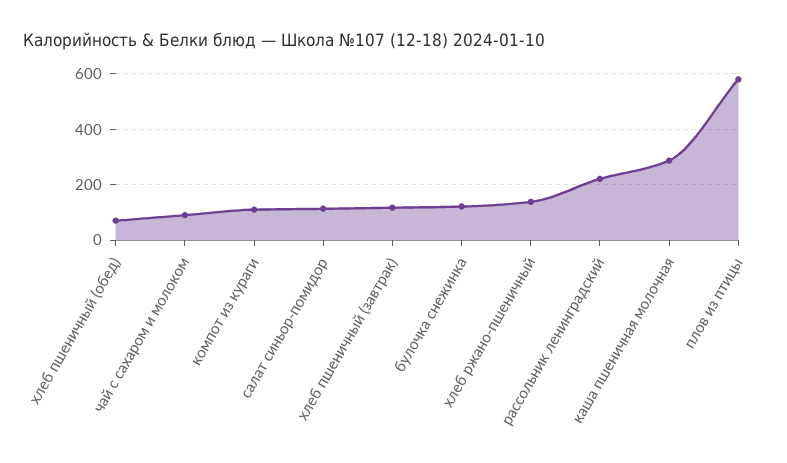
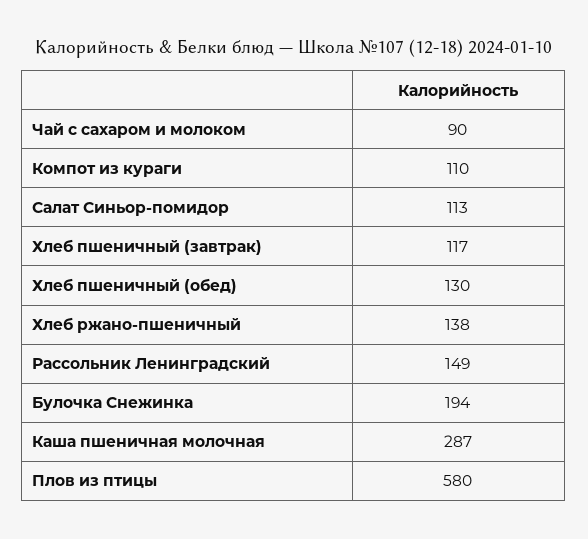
  {
-   "хлеб пшеничный (обед)": 75,
+   "хлеб пшеничный (обед)": 130,
    "чай с сахаром и молоком": 90,
    "компот из кураги": 110,
    "салат синьор-помидор": 113,
    "хлеб пшеничный (завтрак)": 117,
-   "булочка снежинка": 125,
+   "булочка снежинка": 194,
    "хлеб ржано-пшеничный": 138,
-   "рассольник ленинградский": 225,
+   "рассольник ленинградский": 149,
    "каша пшеничная молочная": 287,
    "плов из птицы": 580
  }

